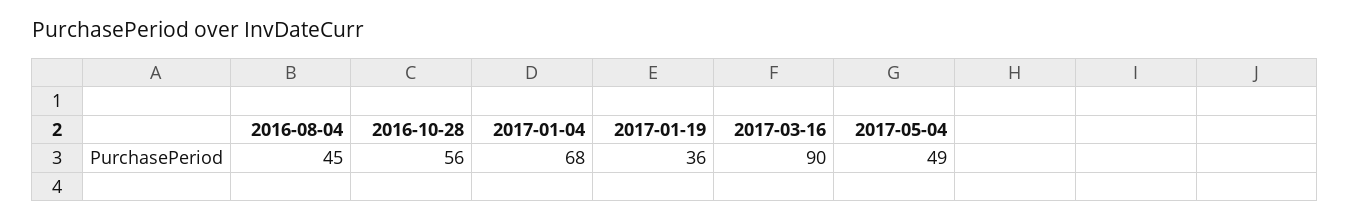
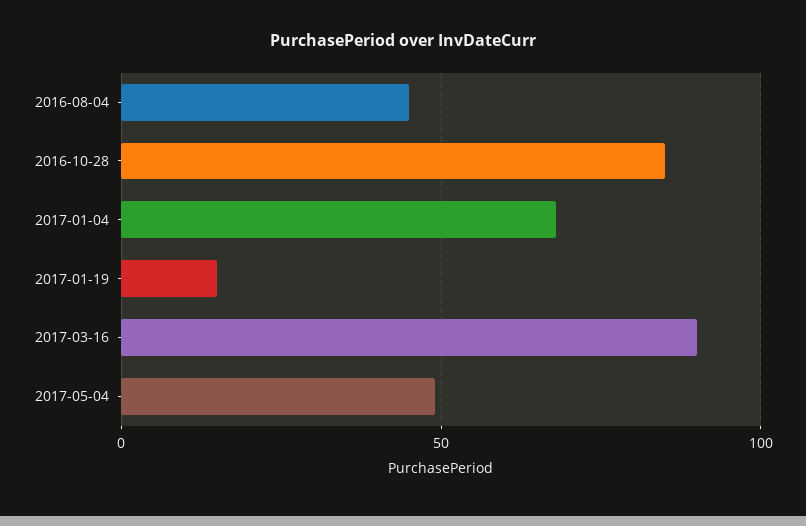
  {
    "2016-08-04": 45,
-   "2016-10-28": 56,
+   "2016-10-28": 85,
    "2017-01-04": 68,
-   "2017-01-19": 36,
+   "2017-01-19": 15,
    "2017-03-16": 90,
    "2017-05-04": 49
  }

